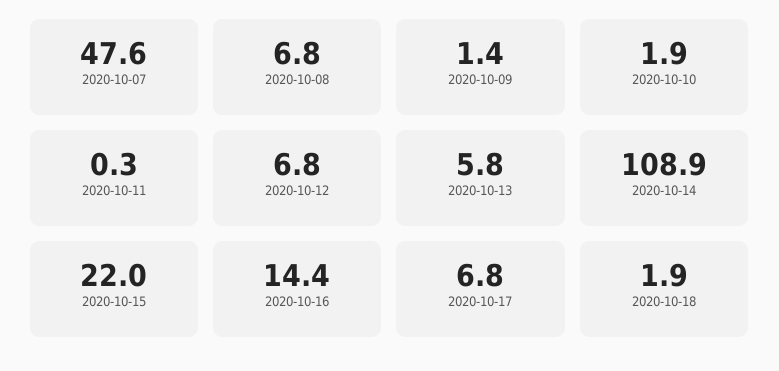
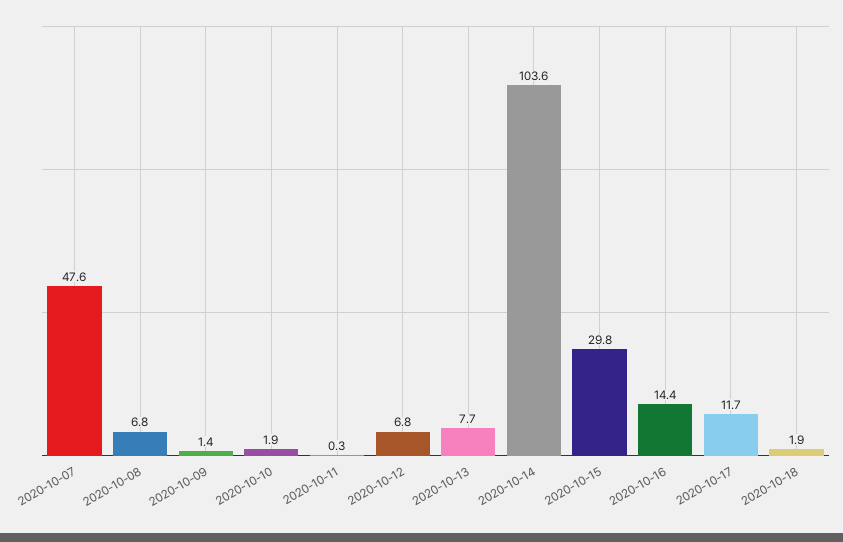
  {
    "2020-10-07": 47.6,
    "2020-10-08": 6.8,
    "2020-10-09": 1.4,
    "2020-10-10": 1.9,
    "2020-10-11": 0.3,
    "2020-10-12": 6.8,
-   "2020-10-13": 5.8,
+   "2020-10-13": 7.7,
-   "2020-10-14": 108.9,
+   "2020-10-14": 103.6,
-   "2020-10-15": 22,
+   "2020-10-15": 29.8,
    "2020-10-16": 14.4,
-   "2020-10-17": 6.8,
+   "2020-10-17": 11.7,
    "2020-10-18": 1.9
  }

